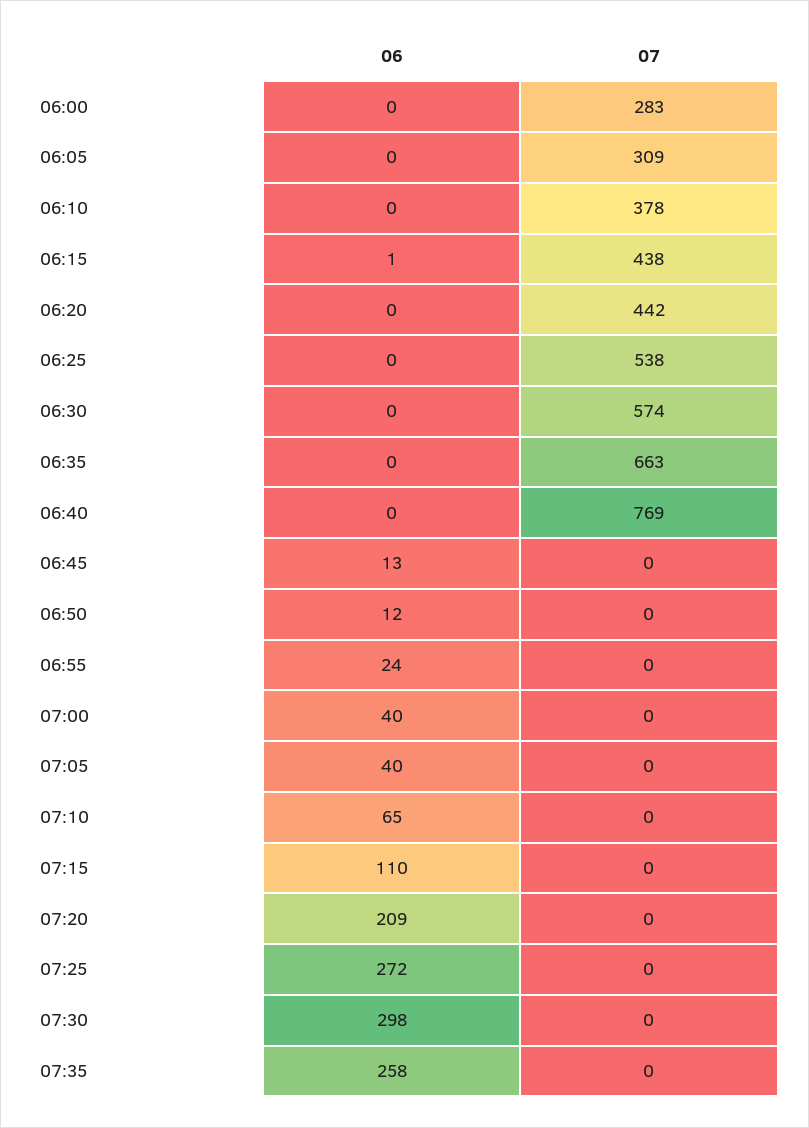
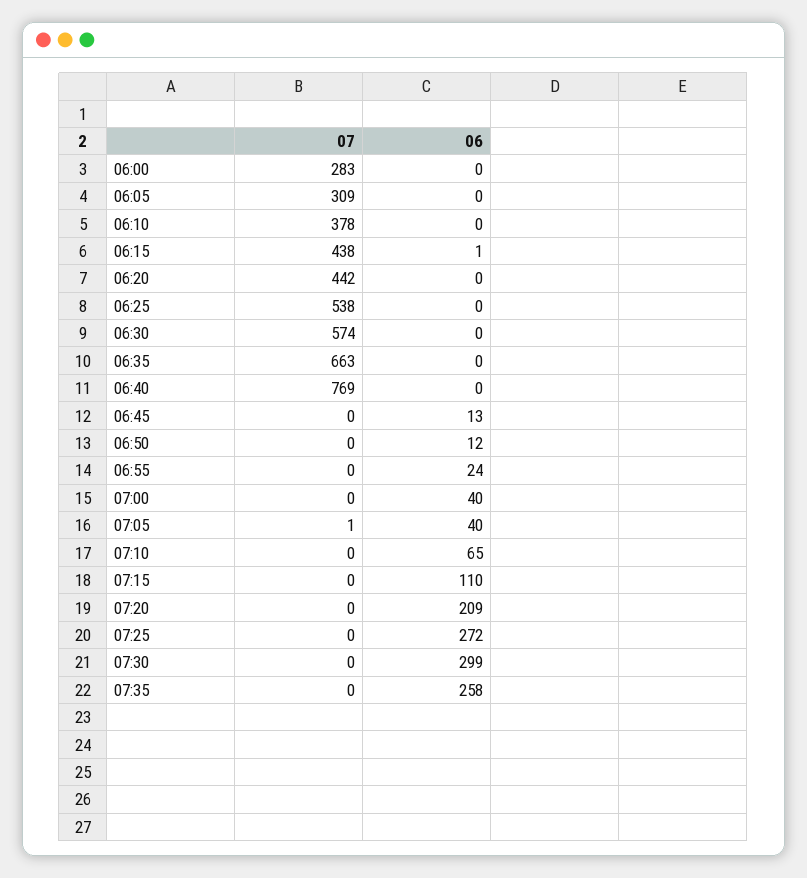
  {
    "06": {
      "06:00": 0,
      "06:05": 0,
      "06:10": 0,
      "06:15": 1,
      "06:20": 0,
      "06:25": 0,
      "06:30": 0,
      "06:35": 0,
      "06:40": 0,
      "06:45": 13,
      "06:50": 12,
      "06:55": 24,
      "07:00": 40,
      "07:05": 40,
      "07:10": 65,
      "07:15": 110,
      "07:20": 209,
      "07:25": 272,
-     "07:30": 298,
+     "07:30": 299,
      "07:35": 258
    },
    "07": {
      "06:00": 283,
      "06:05": 309,
      "06:10": 378,
      "06:15": 438,
      "06:20": 442,
      "06:25": 538,
      "06:30": 574,
      "06:35": 663,
      "06:40": 769,
      "06:45": 0,
      "06:50": 0,
      "06:55": 0,
      "07:00": 0,
-     "07:05": 0,
+     "07:05": 1,
      "07:10": 0,
      "07:15": 0,
      "07:20": 0,
      "07:25": 0,
      "07:30": 0,
      "07:35": 0
    }
  }

